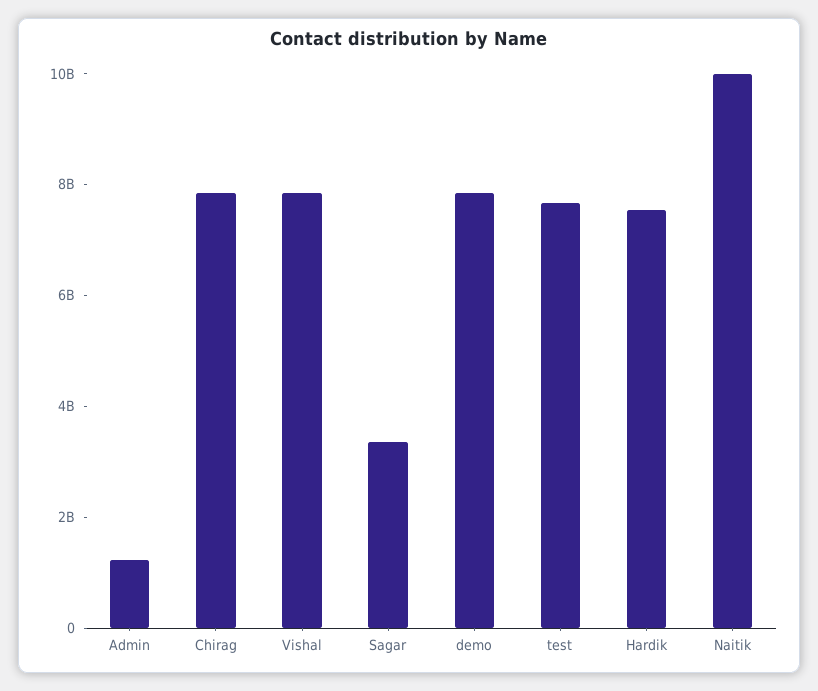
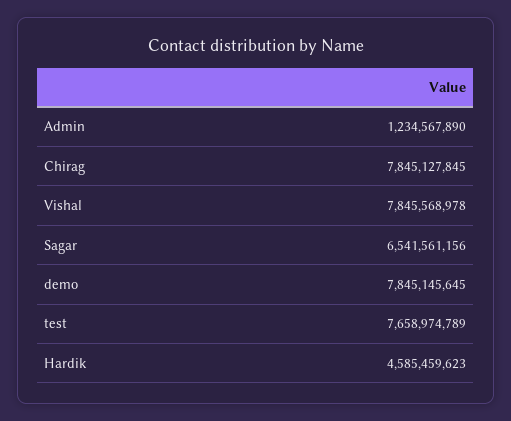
  {
    "Admin": 1234567890,
    "Chirag": 7845127845,
    "Vishal": 7845568978,
-   "Sagar": 3500000000,
+   "Sagar": 6541561156,
    "demo": 7845145645,
    "test": 7658974789,
-   "Hardik": 7500000000,
+   "Hardik": 4585459623
-   "Naitik": 10000000000
  }

